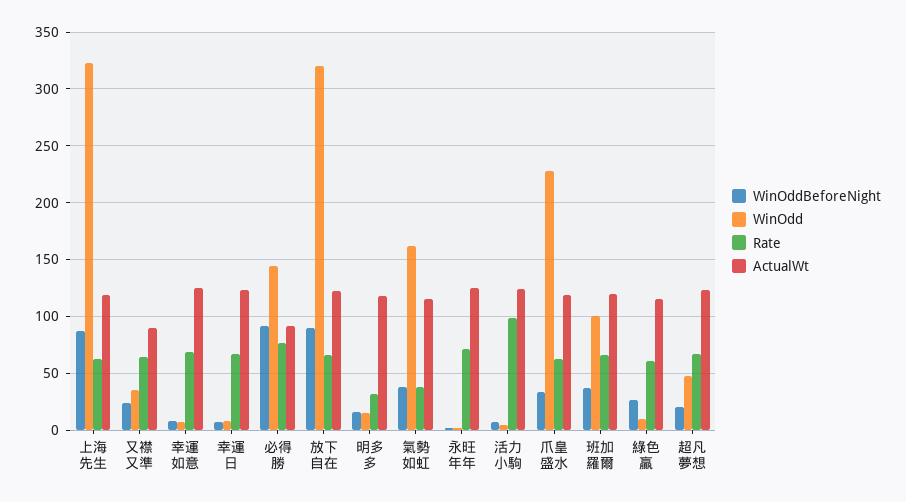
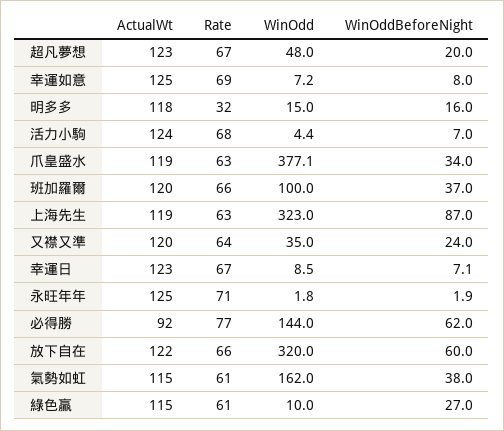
  {
    "WinOddBeforeNight": {
      "上海先生": 87,
      "又襟又準": 24,
      "幸運如意": 8,
      "幸運日": 7.1,
-     "必得勝": 90,
+     "必得勝": 62,
-     "放下自在": 90,
+     "放下自在": 60,
      "明多多": 16,
      "氣勢如虹": 38,
      "永旺年年": 1.9,
      "活力小駒": 7,
      "爪皇盛水": 34,
      "班加羅爾": 37,
      "綠色贏": 27,
      "超凡夢想": 20
    },
    "WinOdd": {
      "上海先生": 323,
      "又襟又準": 35,
      "幸運如意": 7.2,
      "幸運日": 8.5,
      "必得勝": 144,
      "放下自在": 320,
      "明多多": 15,
      "氣勢如虹": 162,
      "永旺年年": 1.8,
      "活力小駒": 4.4,
-     "爪皇盛水": 230,
+     "爪皇盛水": 377.1,
      "班加羅爾": 100,
      "綠色贏": 10,
      "超凡夢想": 48
    },
    "Rate": {
      "上海先生": 63,
      "又襟又準": 64,
      "幸運如意": 69,
      "幸運日": 67,
      "必得勝": 77,
      "放下自在": 66,
      "明多多": 32,
-     "氣勢如虹": 40,
+     "氣勢如虹": 61,
      "永旺年年": 71,
-     "活力小駒": 100,
+     "活力小駒": 68,
      "爪皇盛水": 63,
      "班加羅爾": 66,
      "綠色贏": 61,
      "超凡夢想": 67
    },
    "ActualWt": {
      "上海先生": 119,
-     "又襟又準": 90,
+     "又襟又準": 120,
      "幸運如意": 125,
      "幸運日": 123,
      "必得勝": 92,
      "放下自在": 122,
      "明多多": 118,
      "氣勢如虹": 115,
      "永旺年年": 125,
      "活力小駒": 124,
      "爪皇盛水": 119,
      "班加羅爾": 120,
      "綠色贏": 115,
      "超凡夢想": 123
    }
  }

